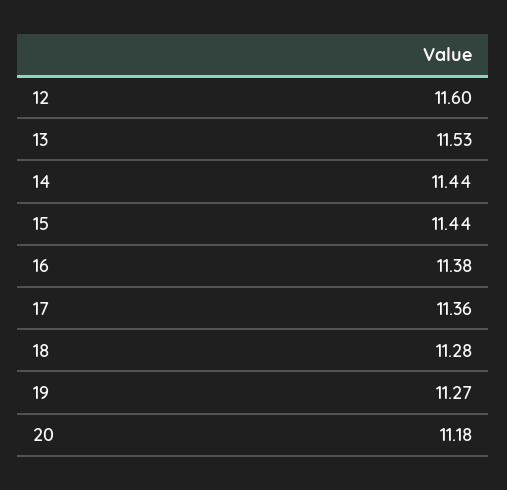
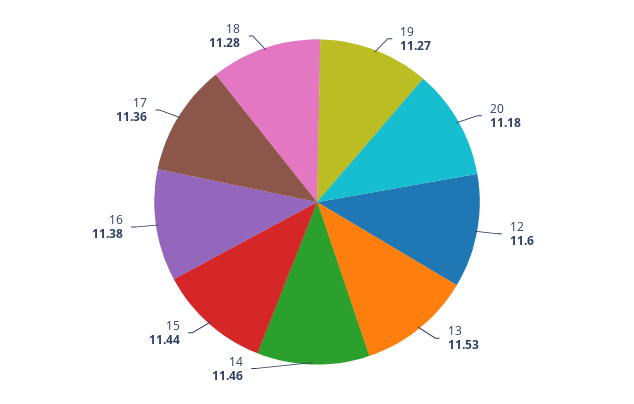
  {
    "12": 11.6,
    "13": 11.53,
-   "14": 11.44,
+   "14": 11.46,
    "15": 11.44,
    "16": 11.38,
    "17": 11.36,
    "18": 11.28,
    "19": 11.27,
    "20": 11.18
  }

